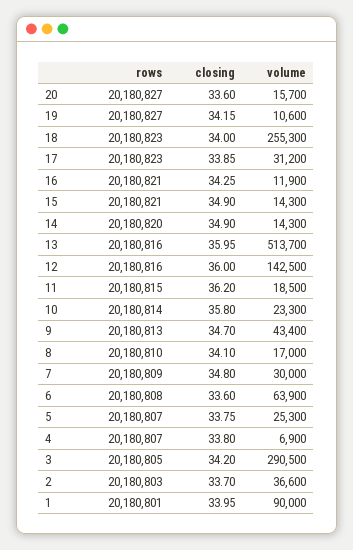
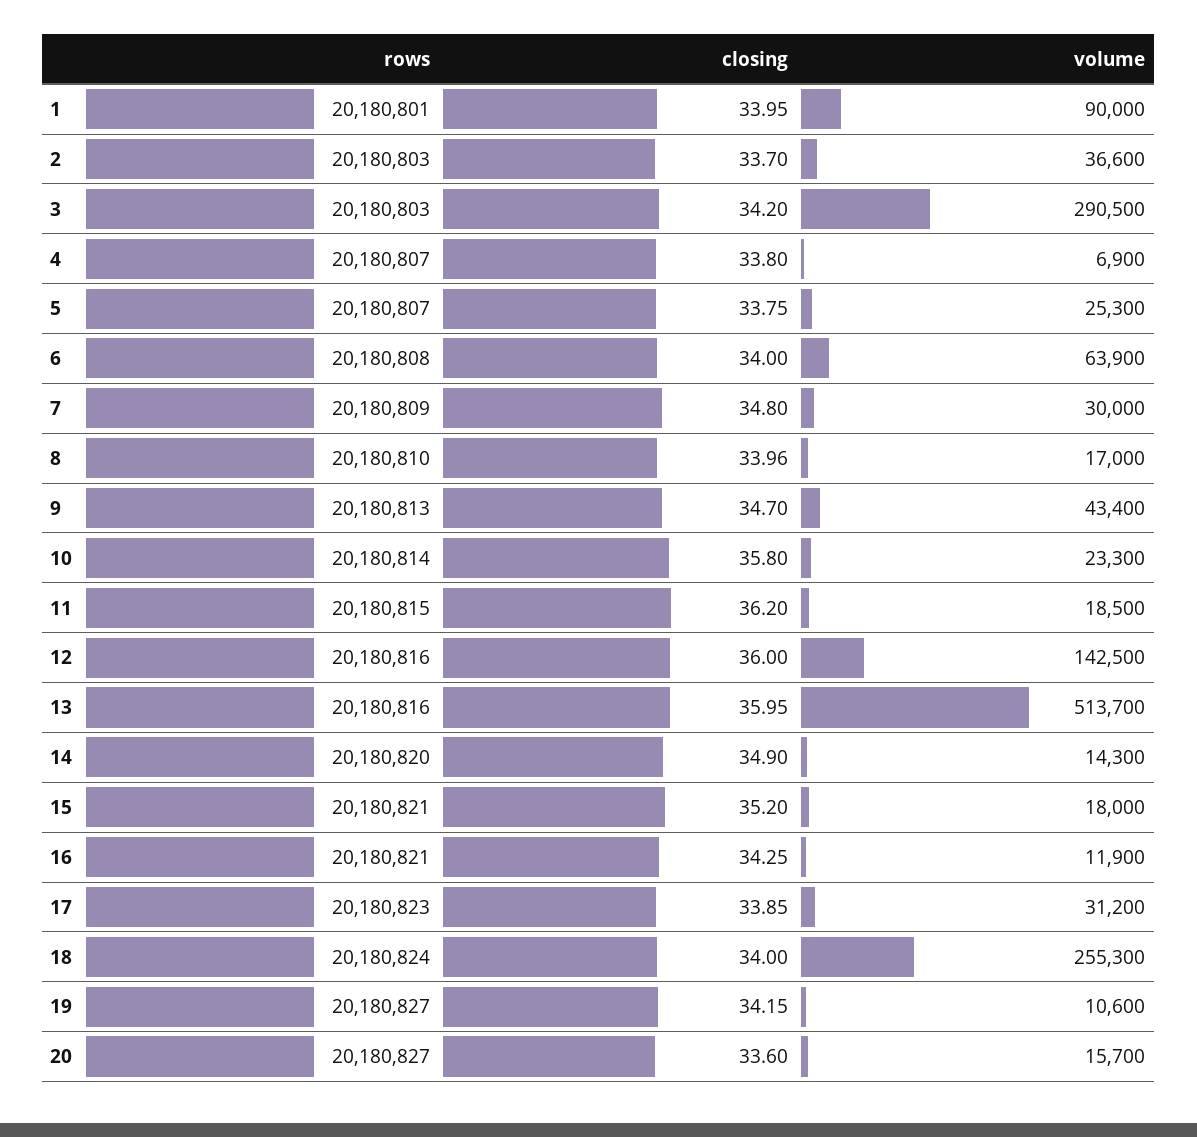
  {
    "rows": {
      "20": 20180827,
      "19": 20180827,
-     "18": 20180823,
+     "18": 20180824,
      "17": 20180823,
      "16": 20180821,
      "15": 20180821,
      "14": 20180820,
      "13": 20180816,
      "12": 20180816,
      "11": 20180815,
      "10": 20180814,
      "9": 20180813,
      "8": 20180810,
      "7": 20180809,
      "6": 20180808,
      "5": 20180807,
      "4": 20180807,
-     "3": 20180805,
+     "3": 20180803,
      "2": 20180803,
      "1": 20180801
    },
    "closing": {
      "20": 33.6,
      "19": 34.15,
      "18": 34,
      "17": 33.85,
      "16": 34.25,
-     "15": 34.9,
+     "15": 35.2,
      "14": 34.9,
      "13": 35.95,
      "12": 36,
      "11": 36.2,
      "10": 35.8,
      "9": 34.7,
-     "8": 34.1,
+     "8": 33.96,
      "7": 34.8,
-     "6": 33.6,
+     "6": 34,
      "5": 33.75,
      "4": 33.8,
      "3": 34.2,
      "2": 33.7,
      "1": 33.95
    },
    "volume": {
      "20": 15700,
      "19": 10600,
      "18": 255300,
      "17": 31200,
      "16": 11900,
-     "15": 14300,
+     "15": 18000,
      "14": 14300,
      "13": 513700,
      "12": 142500,
      "11": 18500,
      "10": 23300,
      "9": 43400,
      "8": 17000,
      "7": 30000,
      "6": 63900,
      "5": 25300,
      "4": 6900,
      "3": 290500,
      "2": 36600,
      "1": 90000
    }
  }

